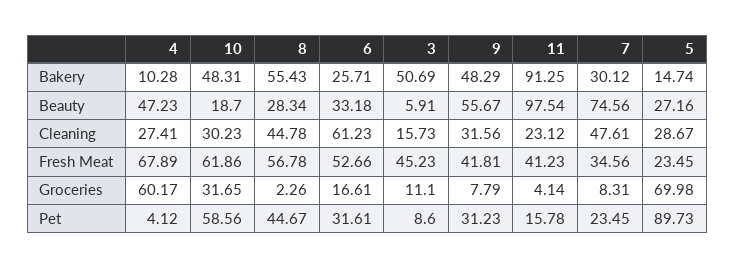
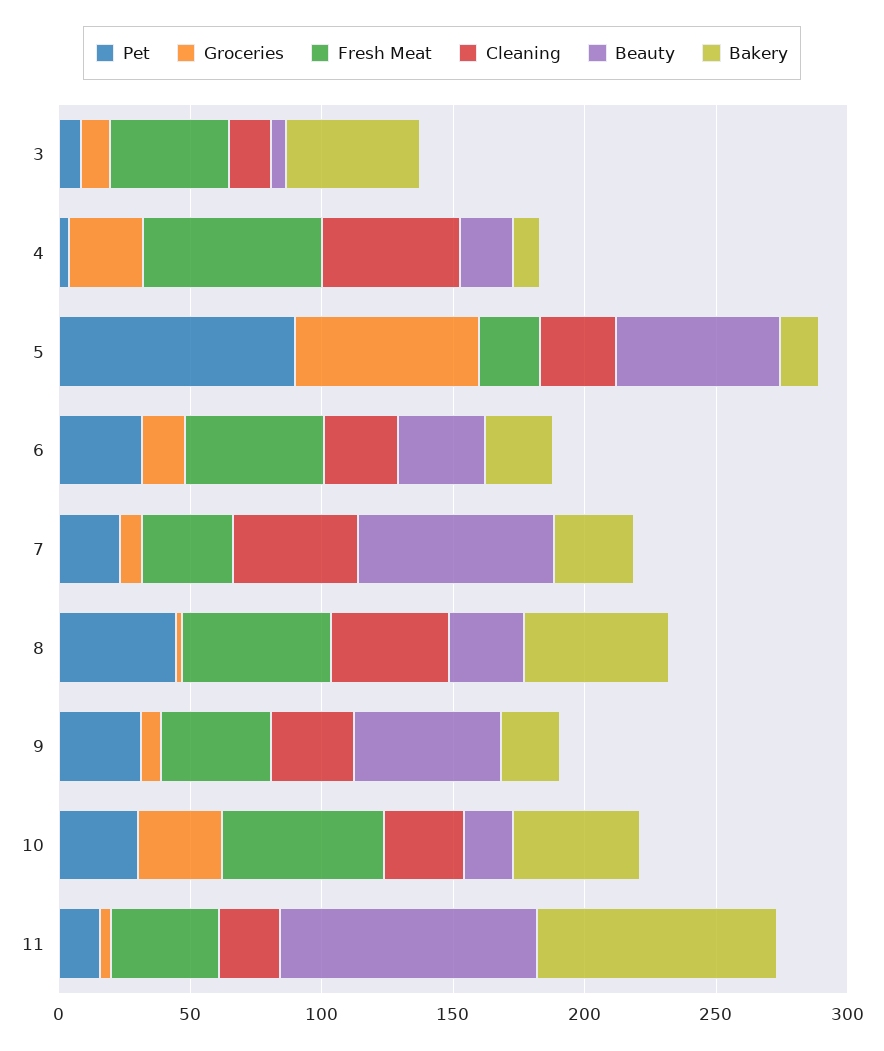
  {
    "Bakery": {
      "4": 10.28,
      "10": 48.31,
      "8": 55.43,
      "6": 25.71,
      "3": 50.69,
-     "9": 48.29,
+     "9": 20,
      "11": 91.25,
      "7": 30.12,
      "5": 14.74
    },
    "Beauty": {
-     "4": 47.23,
+     "4": 20,
      "10": 18.7,
      "8": 28.34,
      "6": 33.18,
      "3": 5.91,
      "9": 55.67,
      "11": 97.54,
      "7": 74.56,
-     "5": 27.16
+     "5": 60
    },
    "Cleaning": {
-     "4": 27.41,
+     "4": 50,
      "10": 30.23,
      "8": 44.78,
-     "6": 61.23,
+     "6": 30,
      "3": 15.73,
      "9": 31.56,
      "11": 23.12,
      "7": 47.61,
      "5": 28.67
    },
    "Fresh Meat": {
      "4": 67.89,
      "10": 61.86,
      "8": 56.78,
      "6": 52.66,
      "3": 45.23,
      "9": 41.81,
      "11": 41.23,
      "7": 34.56,
      "5": 23.45
    },
    "Groceries": {
-     "4": 60.17,
+     "4": 30,
      "10": 31.65,
      "8": 2.26,
      "6": 16.61,
      "3": 11.1,
      "9": 7.79,
      "11": 4.14,
      "7": 8.31,
      "5": 69.98
    },
    "Pet": {
      "4": 4.12,
-     "10": 58.56,
+     "10": 30,
      "8": 44.67,
      "6": 31.61,
      "3": 8.6,
      "9": 31.23,
      "11": 15.78,
      "7": 23.45,
      "5": 89.73
    }
  }

